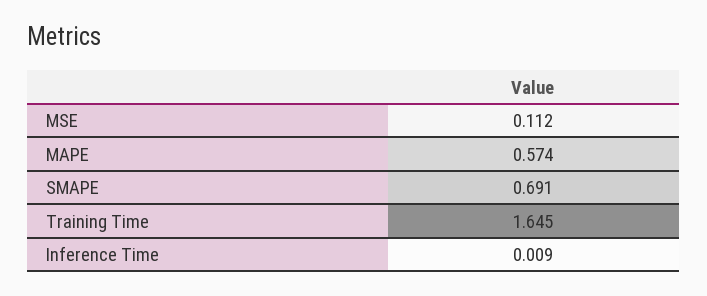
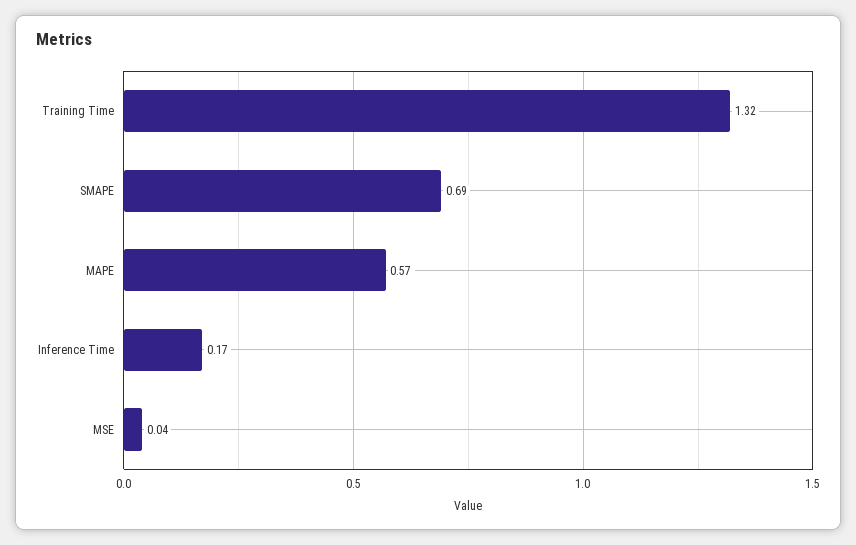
  {
-   "MSE": 0.112,
+   "MSE": 0.04,
    "MAPE": 0.574,
    "SMAPE": 0.691,
-   "Training Time": 1.645,
+   "Training Time": 1.32,
-   "Inference Time": 0.009
+   "Inference Time": 0.17
  }

